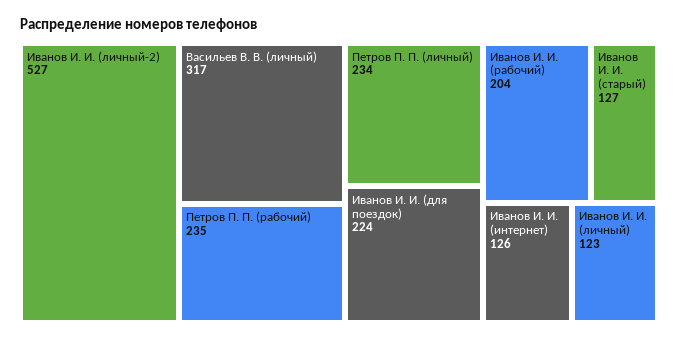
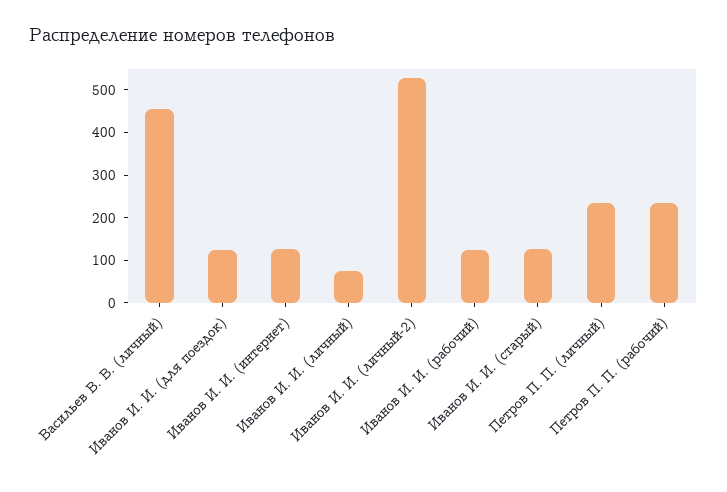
  {
    "Иванов И. И. (личный-2)": 527,
-   "Васильев В. В. (личный)": 317,
+   "Васильев В. В. (личный)": 460,
    "Петров П. П. (рабочий)": 235,
    "Петров П. П. (личный)": 234,
-   "Иванов И. И. (для поездок)": 224,
+   "Иванов И. И. (для поездок)": 120,
-   "Иванов И. И. (рабочий)": 204,
+   "Иванов И. И. (рабочий)": 120,
    "Иванов И. И. (старый)": 127,
    "Иванов И. И. (интернет)": 126,
-   "Иванов И. И. (личный)": 123
+   "Иванов И. И. (личный)": 80
  }

